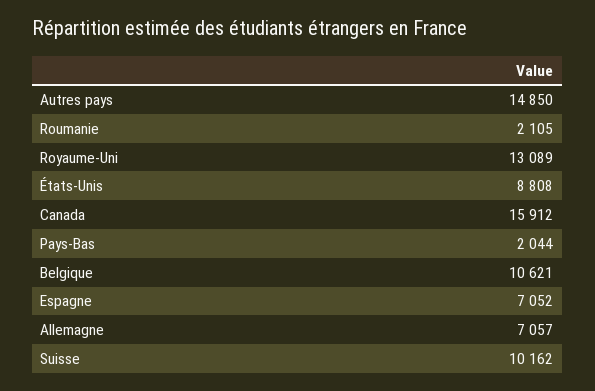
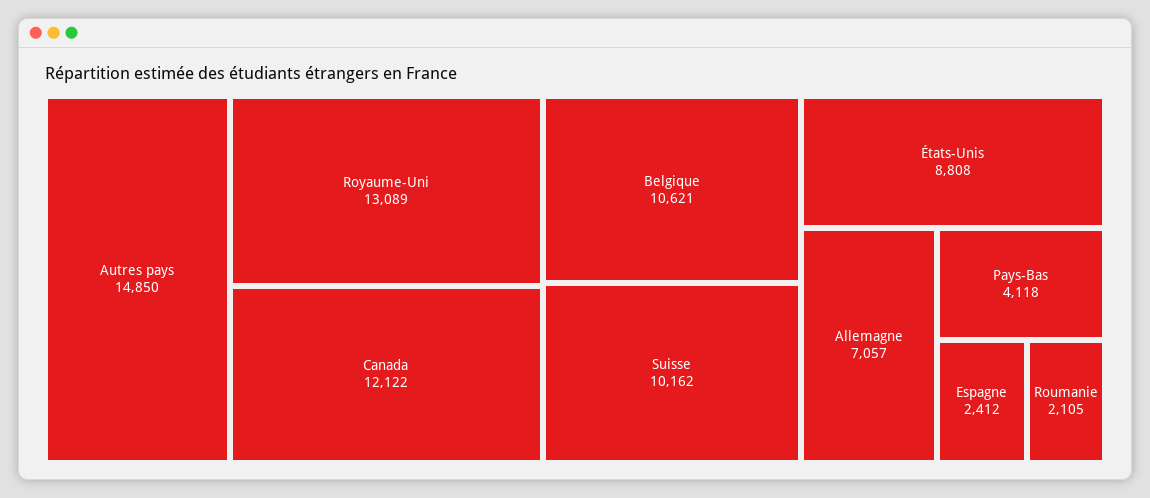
  {
    "Autres pays": 14850,
    "Roumanie": 2105,
    "Royaume-Uni": 13089,
    "États-Unis": 8808,
-   "Canada": 15912,
+   "Canada": 12122,
-   "Pays-Bas": 2044,
+   "Pays-Bas": 4118,
    "Belgique": 10621,
-   "Espagne": 7052,
+   "Espagne": 2412,
    "Allemagne": 7057,
    "Suisse": 10162
  }

